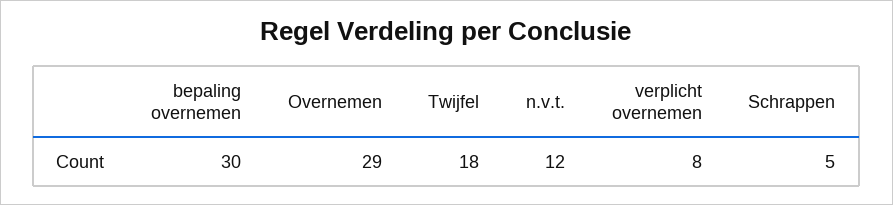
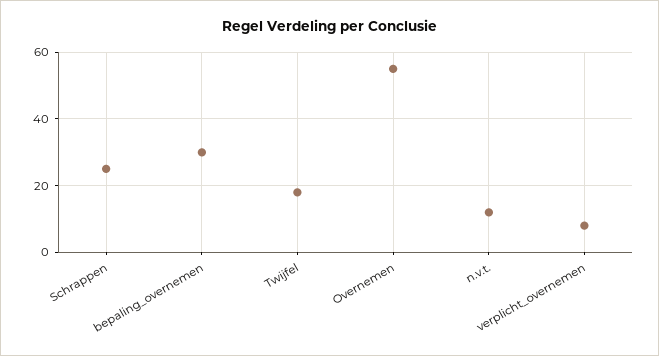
  {
    "bepaling overnemen": 30,
-   "Overnemen": 29,
+   "Overnemen": 55,
    "Twijfel": 18,
    "n.v.t.": 12,
    "verplicht overnemen": 8,
-   "Schrappen": 5
+   "Schrappen": 25
  }

